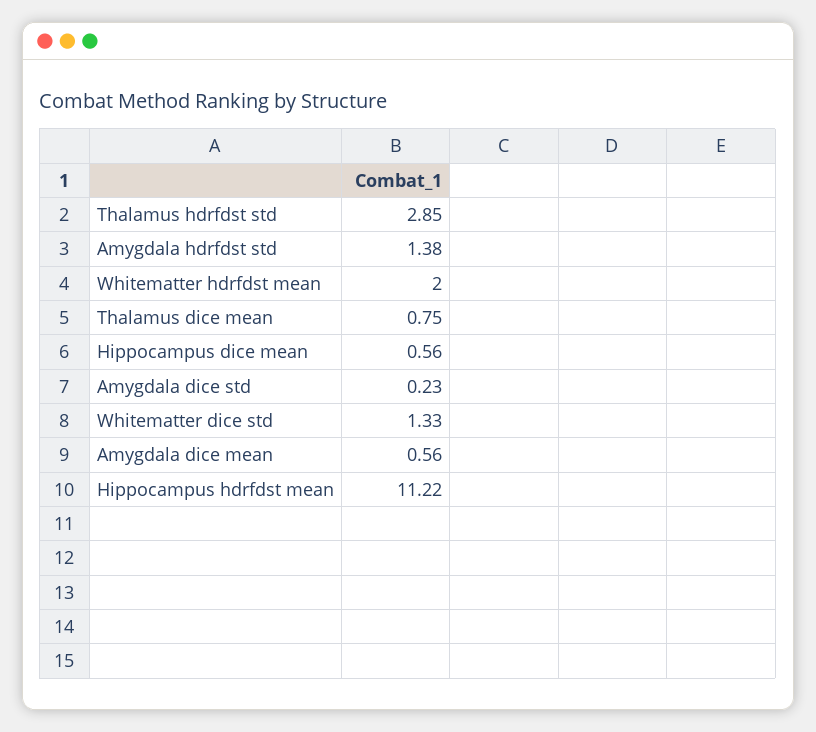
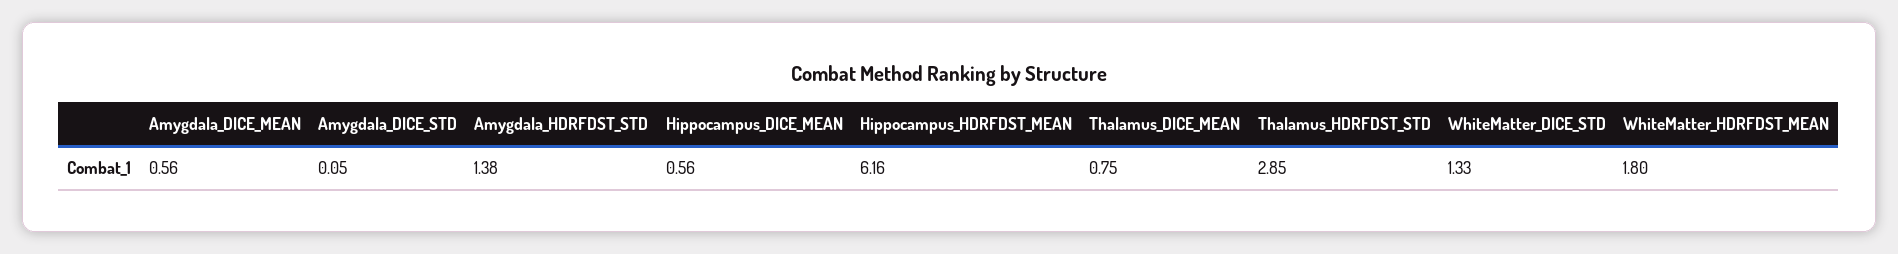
  {
    "Thalamus hdrfdst std": 2.85,
    "Amygdala hdrfdst std": 1.38,
-   "Whitematter hdrfdst mean": 2,
+   "Whitematter hdrfdst mean": 1.8,
    "Thalamus dice mean": 0.75,
    "Hippocampus dice mean": 0.56,
-   "Amygdala dice std": 0.23,
+   "Amygdala dice std": 0.05,
    "Whitematter dice std": 1.33,
    "Amygdala dice mean": 0.56,
-   "Hippocampus hdrfdst mean": 11.22
+   "Hippocampus hdrfdst mean": 6.16
  }

